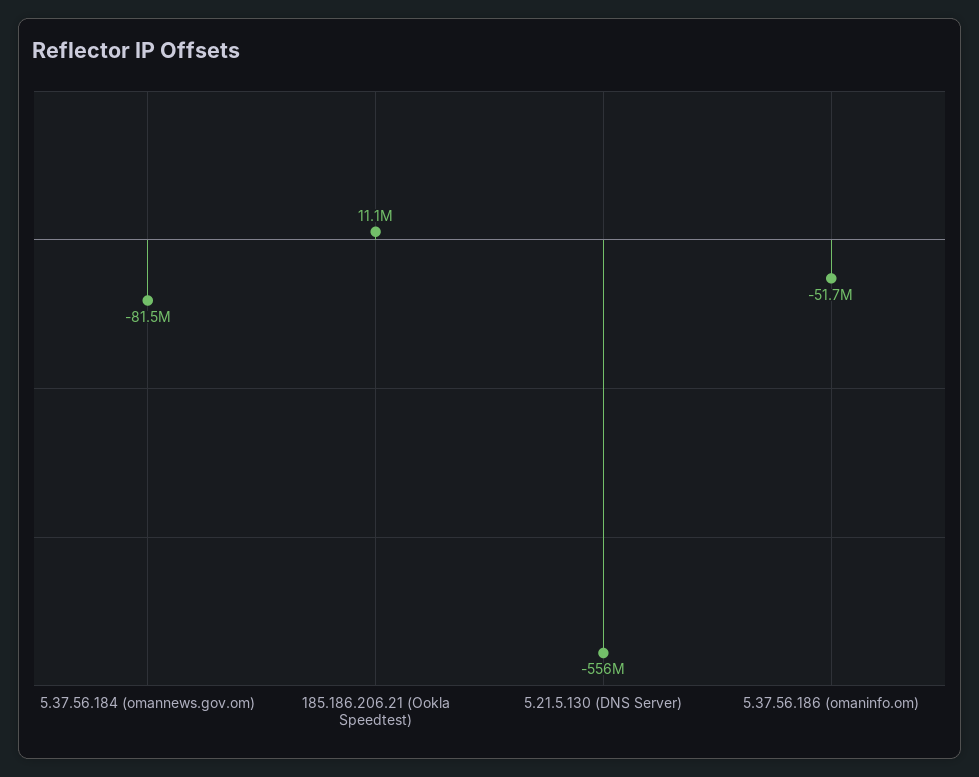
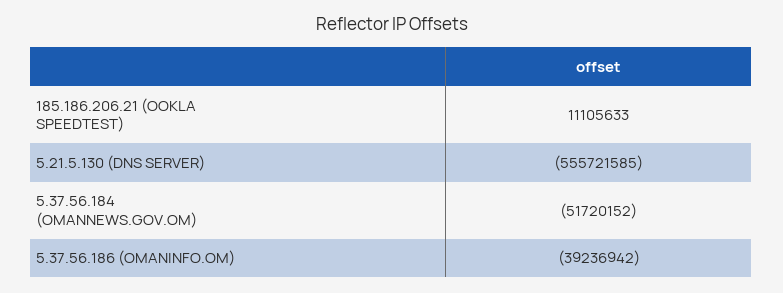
  {
-   "5.37.56.184 (omannews.gov.om)": -81500000,
+   "5.37.56.184 (omannews.gov.om)": -51720152,
    "185.186.206.21 (Ookla Speedtest)": 11105633,
    "5.21.5.130 (DNS Server)": -555721585,
-   "5.37.56.186 (omaninfo.om)": -51700000
+   "5.37.56.186 (omaninfo.om)": -39236942
  }

